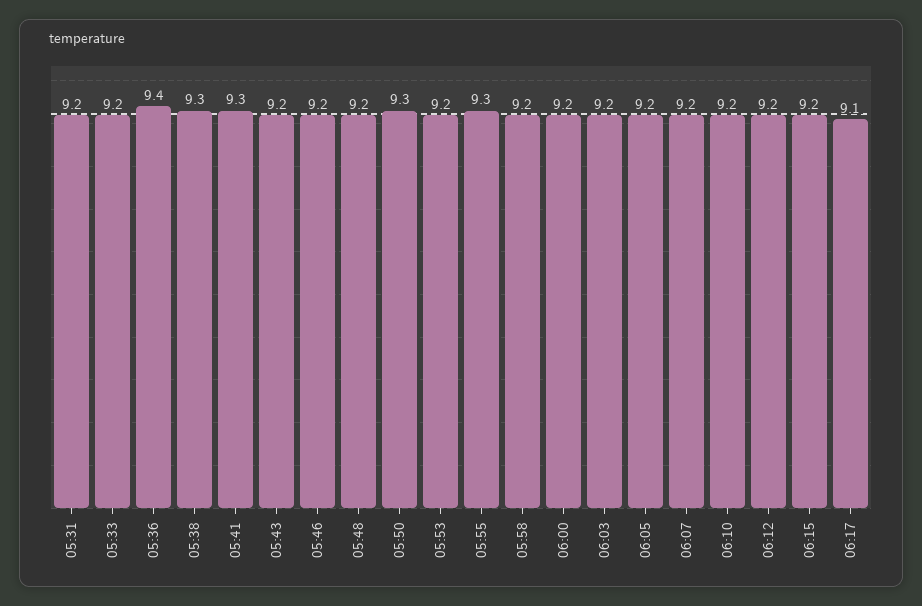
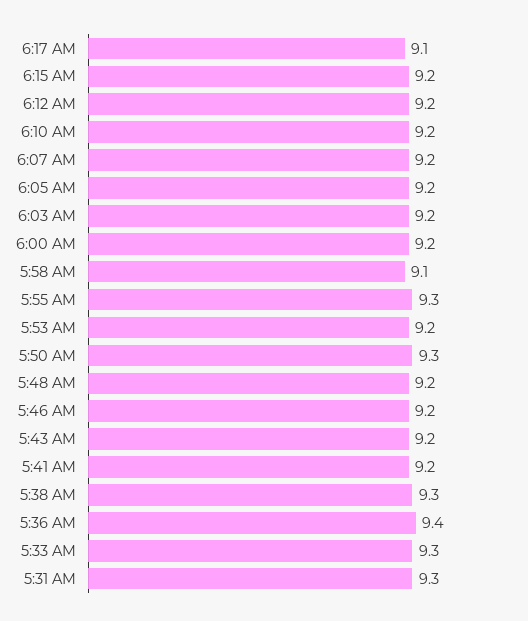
  {
-   "05:31": 9.2,
+   "05:31": 9.3,
-   "05:33": 9.2,
+   "05:33": 9.3,
    "05:36": 9.4,
    "05:38": 9.3,
-   "05:41": 9.3,
+   "05:41": 9.2,
    "05:43": 9.2,
    "05:46": 9.2,
    "05:48": 9.2,
    "05:50": 9.3,
    "05:53": 9.2,
    "05:55": 9.3,
-   "05:58": 9.2,
+   "05:58": 9.1,
    "06:00": 9.2,
    "06:03": 9.2,
    "06:05": 9.2,
    "06:07": 9.2,
    "06:10": 9.2,
    "06:12": 9.2,
    "06:15": 9.2,
    "06:17": 9.1
  }

